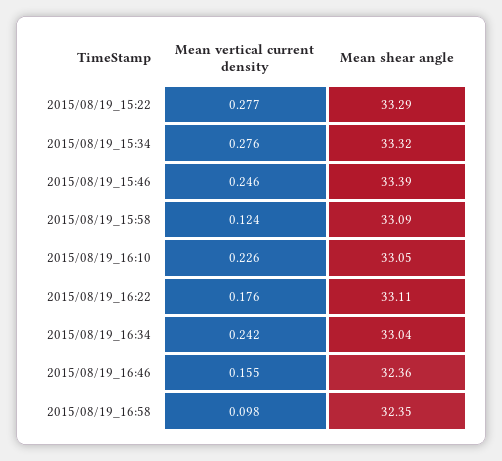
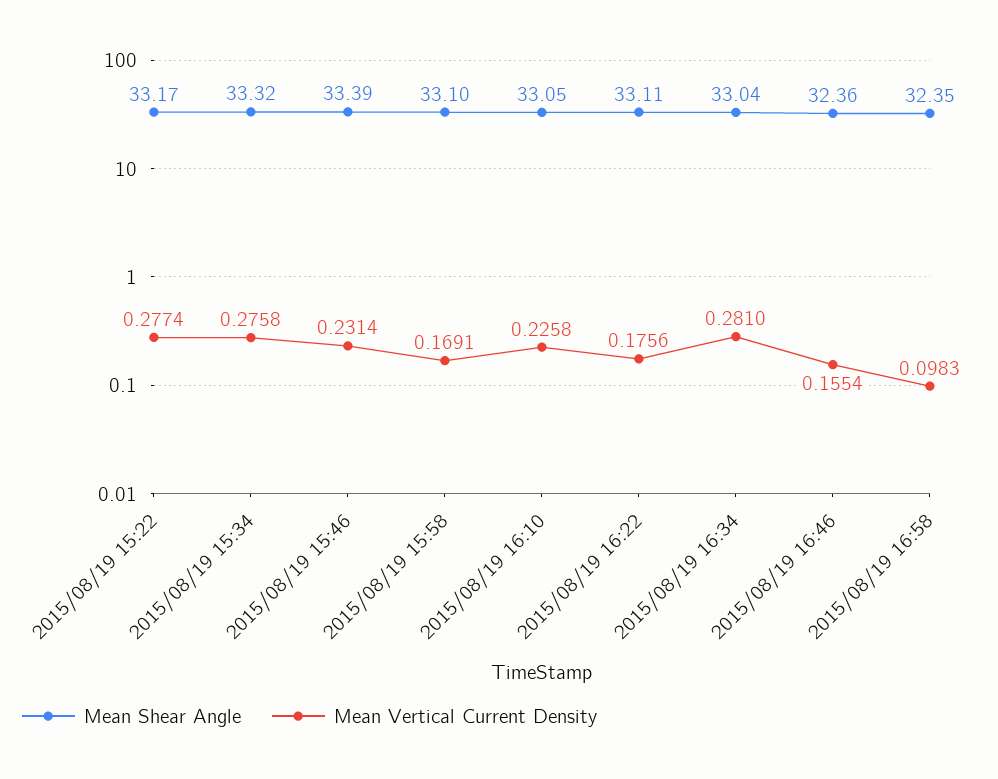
  {
    "Mean vertical current density": {
      "2015/08/19_15:22": 0.2774,
      "2015/08/19_15:34": 0.2758,
-     "2015/08/19_15:46": 0.246,
+     "2015/08/19_15:46": 0.2314,
-     "2015/08/19_15:58": 0.124,
+     "2015/08/19_15:58": 0.1691,
      "2015/08/19_16:10": 0.2258,
      "2015/08/19_16:22": 0.1756,
-     "2015/08/19_16:34": 0.242,
+     "2015/08/19_16:34": 0.281,
      "2015/08/19_16:46": 0.1554,
      "2015/08/19_16:58": 0.0983
    },
    "Mean shear angle": {
-     "2015/08/19_15:22": 33.29,
+     "2015/08/19_15:22": 33.17,
      "2015/08/19_15:34": 33.32,
      "2015/08/19_15:46": 33.39,
-     "2015/08/19_15:58": 33.09,
+     "2015/08/19_15:58": 33.1,
      "2015/08/19_16:10": 33.05,
      "2015/08/19_16:22": 33.11,
      "2015/08/19_16:34": 33.04,
      "2015/08/19_16:46": 32.36,
      "2015/08/19_16:58": 32.35
    }
  }

